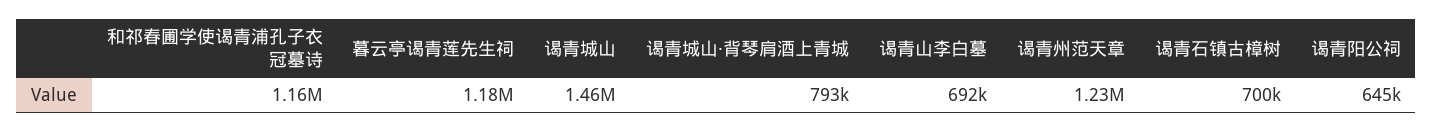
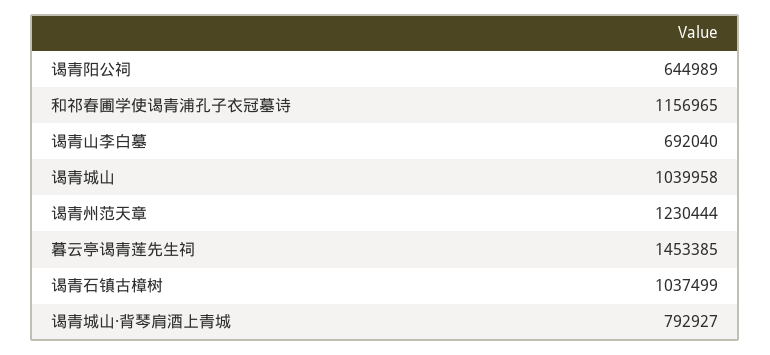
  {
    "和祁春圃学使谒青浦孔子衣冠墓诗": 1156965,
-   "暮云亭谒青莲先生祠": 1180000,
+   "暮云亭谒青莲先生祠": 1453385,
-   "谒青城山": 1460000,
+   "谒青城山": 1039958,
    "谒青城山·背琴肩酒上青城": 792927,
    "谒青山李白墓": 692040,
    "谒青州范天章": 1230444,
-   "谒青石镇古樟树": 700000,
+   "谒青石镇古樟树": 1037499,
    "谒青阳公祠": 644989
  }

